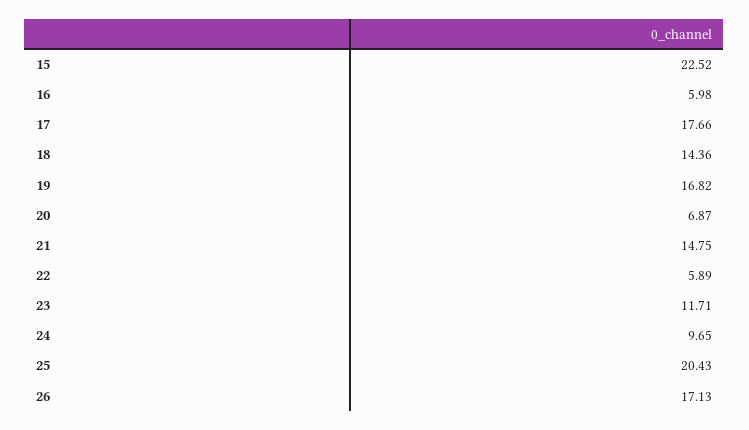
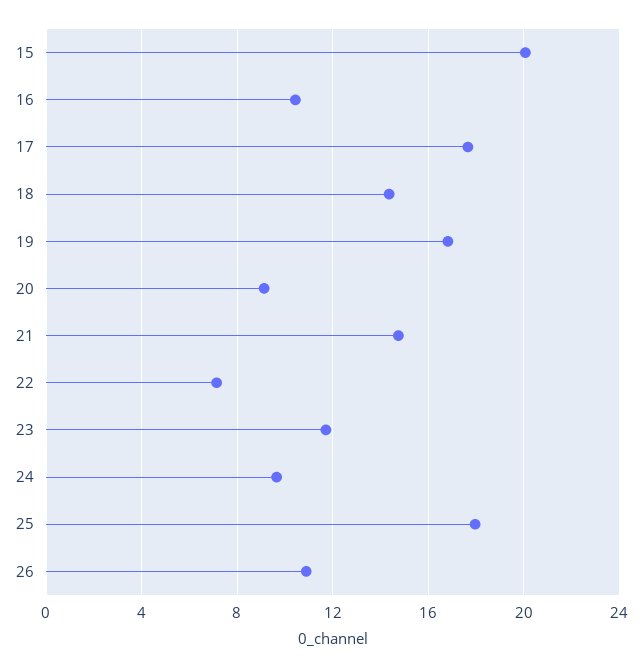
  {
-   "15": 22.52,
+   "15": 20,
-   "16": 5.98,
+   "16": 10.5,
    "17": 17.66,
    "18": 14.36,
    "19": 16.82,
-   "20": 6.87,
+   "20": 9,
    "21": 14.75,
-   "22": 5.89,
+   "22": 7,
    "23": 11.71,
    "24": 9.65,
-   "25": 20.43,
+   "25": 18,
-   "26": 17.13
+   "26": 11
  }

